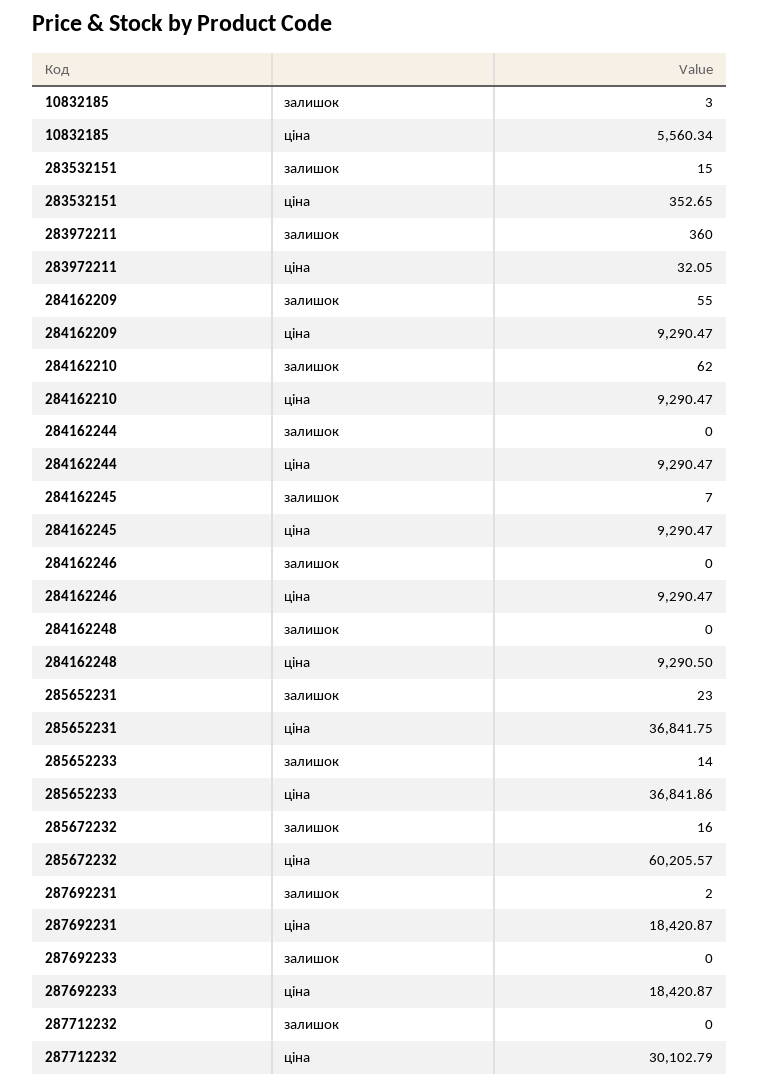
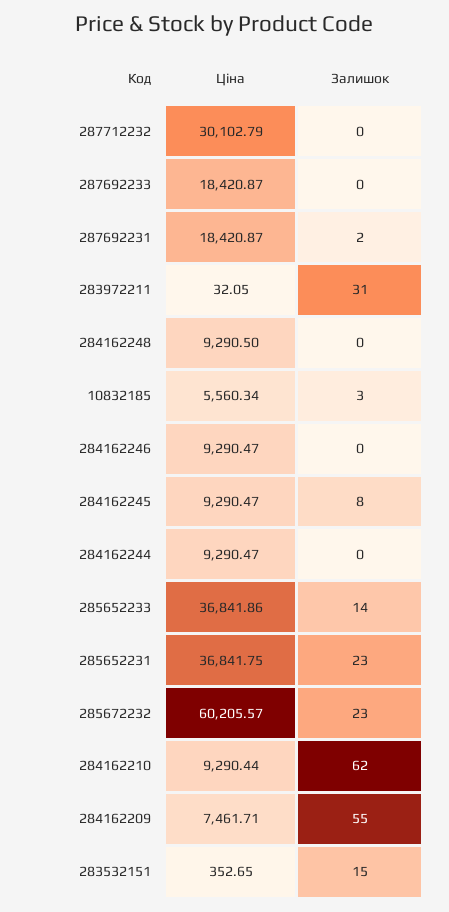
  {
    "10832185": {
      "залишок": 3,
      "ціна": 5560.34
    },
    "283532151": {
      "залишок": 15,
      "ціна": 352.65
    },
    "283972211": {
-     "залишок": 360,
+     "залишок": 31,
      "ціна": 32.05
    },
    "284162209": {
      "залишок": 55,
-     "ціна": 9290.47
+     "ціна": 7461.71
    },
    "284162210": {
      "залишок": 62,
-     "ціна": 9290.47
+     "ціна": 9290.44
    },
    "284162244": {
      "залишок": 0,
      "ціна": 9290.47
    },
    "284162245": {
-     "залишок": 7,
+     "залишок": 8,
      "ціна": 9290.47
    },
    "284162246": {
      "залишок": 0,
      "ціна": 9290.47
    },
    "284162248": {
      "залишок": 0,
      "ціна": 9290.5
    },
    "285652231": {
      "залишок": 23,
      "ціна": 36841.75
    },
    "285652233": {
      "залишок": 14,
      "ціна": 36841.86
    },
    "285672232": {
-     "залишок": 16,
+     "залишок": 23,
      "ціна": 60205.57
    },
    "287692231": {
      "залишок": 2,
      "ціна": 18420.87
    },
    "287692233": {
      "залишок": 0,
      "ціна": 18420.87
    },
    "287712232": {
      "залишок": 0,
      "ціна": 30102.79
    }
  }

